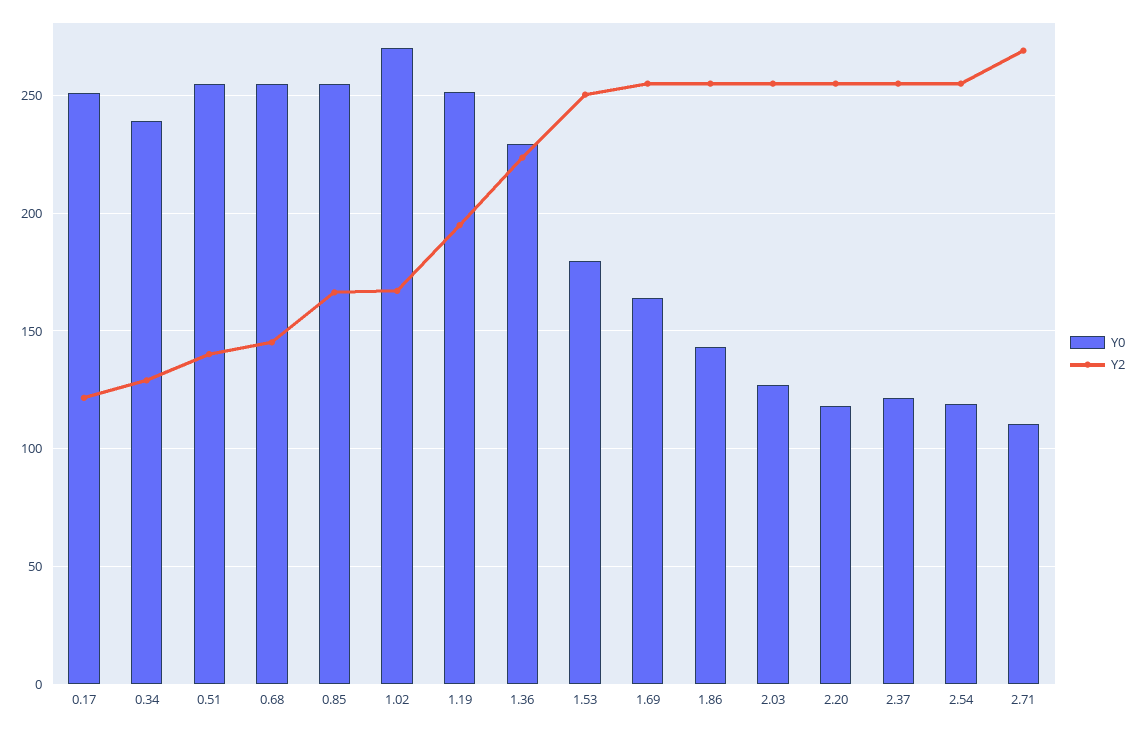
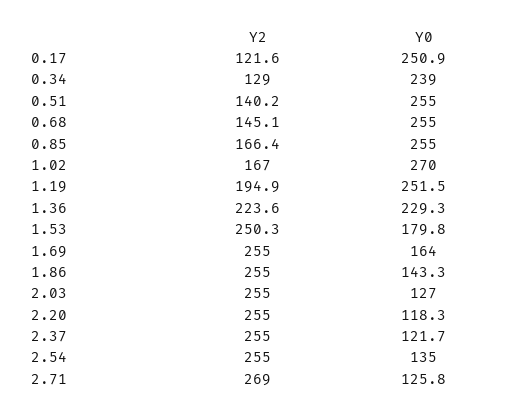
  {
    "Y0": {
      "0.17": 250.9,
      "0.34": 239,
      "0.51": 255,
      "0.68": 255,
      "0.85": 255,
      "1.02": 270,
      "1.19": 251.5,
      "1.36": 229.3,
      "1.53": 179.8,
      "1.69": 164,
      "1.86": 143.3,
      "2.03": 127,
      "2.20": 118.3,
      "2.37": 121.7,
-     "2.54": 120,
+     "2.54": 135,
-     "2.71": 110
+     "2.71": 125.8
    },
    "Y2": {
      "0.17": 121.6,
      "0.34": 129,
      "0.51": 140.2,
      "0.68": 145.1,
      "0.85": 166.4,
      "1.02": 167,
      "1.19": 194.9,
      "1.36": 223.6,
      "1.53": 250.3,
      "1.69": 255,
      "1.86": 255,
      "2.03": 255,
      "2.20": 255,
      "2.37": 255,
      "2.54": 255,
      "2.71": 269
    }
  }

